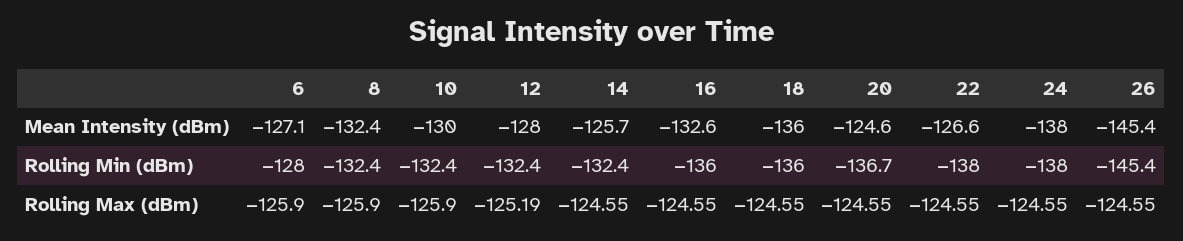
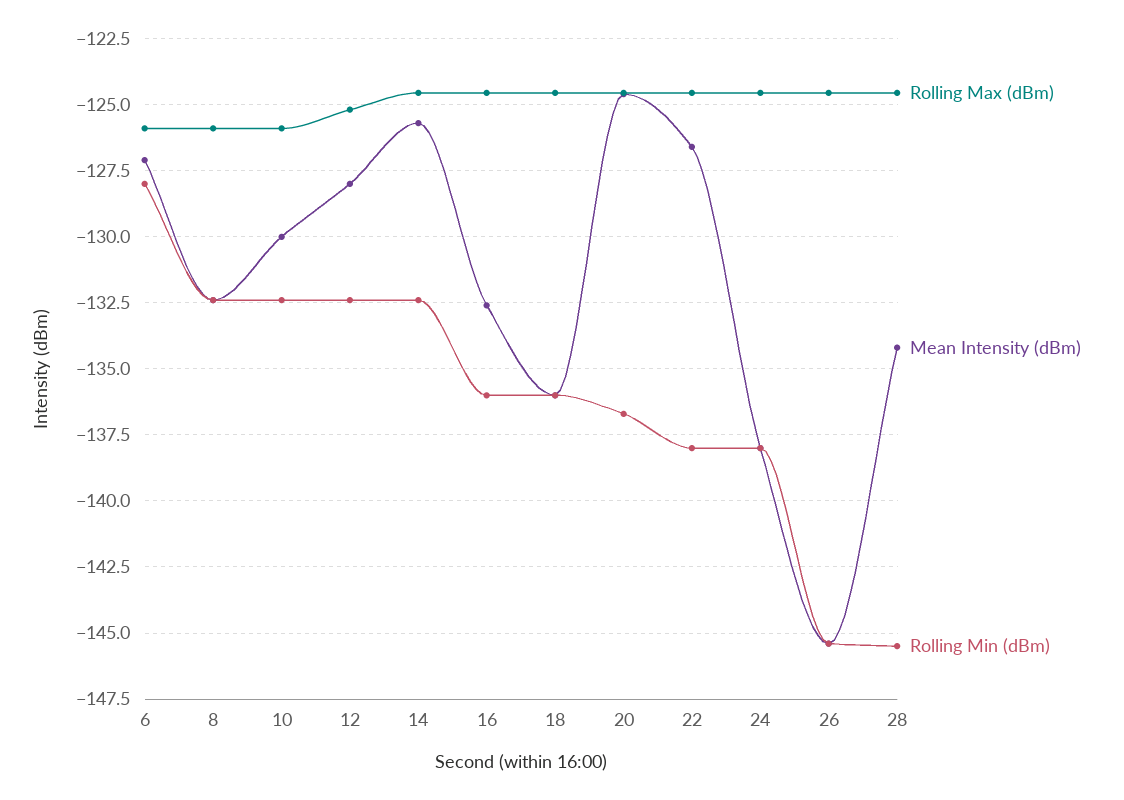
  {
    "Mean Intensity (dBm)": {
      "6": -127.1,
      "8": -132.4,
      "10": -130,
      "12": -128,
      "14": -125.7,
      "16": -132.6,
      "18": -136,
      "20": -124.6,
      "22": -126.6,
      "24": -138,
-     "26": -145.4
+     "26": -145.4,
+     "28": -134.25
    },
    "Rolling Min (dBm)": {
      "6": -128,
      "8": -132.4,
      "10": -132.4,
      "12": -132.4,
      "14": -132.4,
      "16": -136,
      "18": -136,
      "20": -136.7,
      "22": -138,
      "24": -138,
-     "26": -145.4
+     "26": -145.4,
+     "28": -145.5
    },
    "Rolling Max (dBm)": {
      "6": -125.9,
      "8": -125.9,
      "10": -125.9,
      "12": -125.19,
      "14": -124.55,
      "16": -124.55,
      "18": -124.55,
      "20": -124.55,
      "22": -124.55,
      "24": -124.55,
-     "26": -124.55
+     "26": -124.55,
+     "28": -124.5
    }
  }

